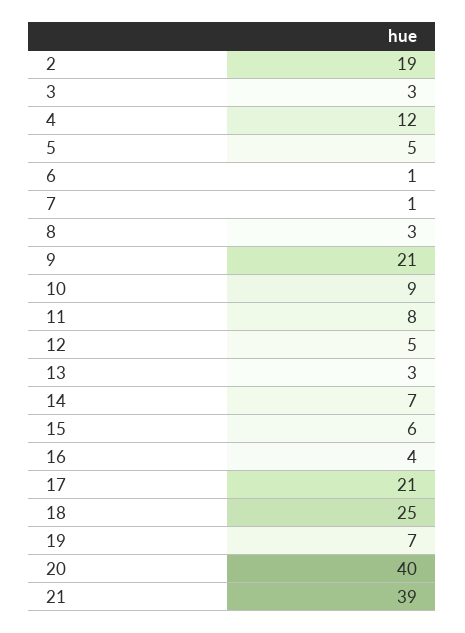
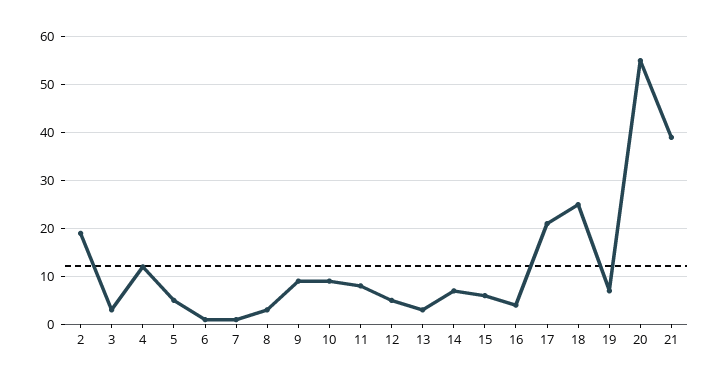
  {
    "2": 19,
    "3": 3,
    "4": 12,
    "5": 5,
    "6": 1,
    "7": 1,
    "8": 3,
-   "9": 21,
+   "9": 10,
    "10": 9,
    "11": 8,
    "12": 5,
    "13": 3,
    "14": 7,
    "15": 6,
    "16": 4,
    "17": 21,
    "18": 25,
    "19": 7,
-   "20": 40,
+   "20": 55,
    "21": 39
  }

